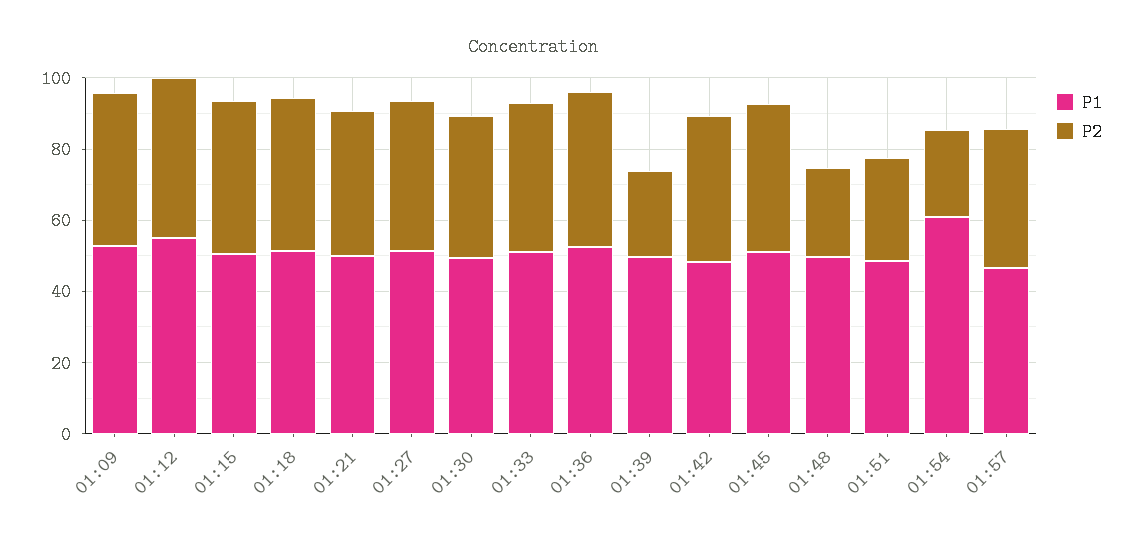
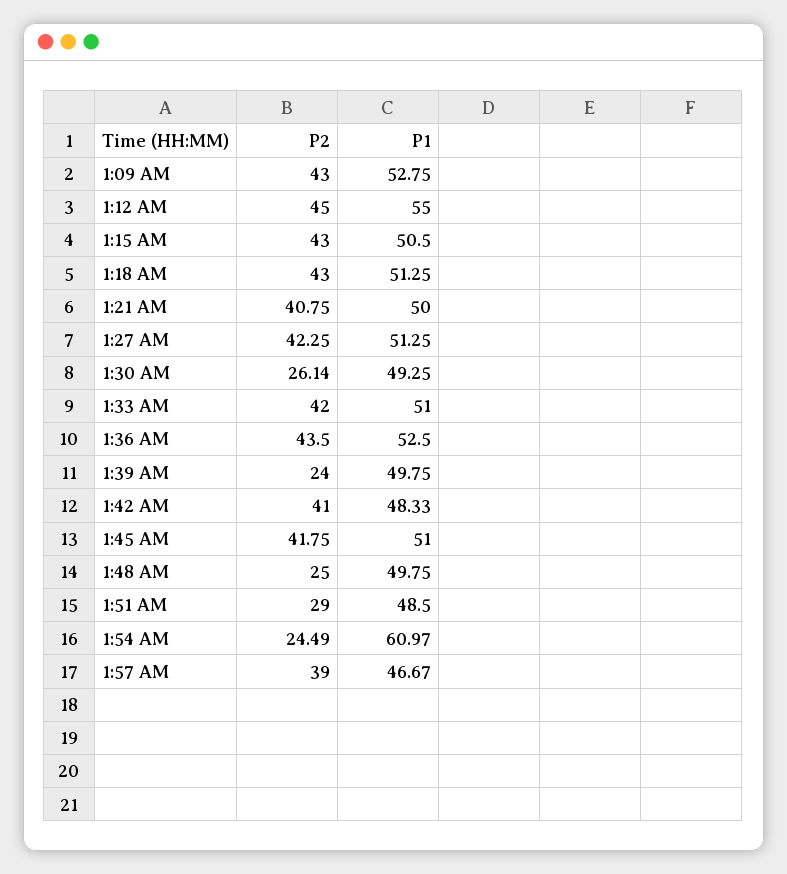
  {
    "P1": {
      "01:09": 52.75,
      "01:12": 55,
      "01:15": 50.5,
      "01:18": 51.25,
      "01:21": 50,
      "01:27": 51.25,
      "01:30": 49.25,
      "01:33": 51,
      "01:36": 52.5,
      "01:39": 49.75,
      "01:42": 48.33,
      "01:45": 51,
      "01:48": 49.75,
      "01:51": 48.5,
      "01:54": 60.97,
      "01:57": 46.67
    },
    "P2": {
      "01:09": 43,
      "01:12": 45,
      "01:15": 43,
      "01:18": 43,
      "01:21": 40.75,
      "01:27": 42.25,
-     "01:30": 40,
+     "01:30": 26.14,
      "01:33": 42,
      "01:36": 43.5,
      "01:39": 24,
      "01:42": 41,
      "01:45": 41.75,
      "01:48": 25,
      "01:51": 29,
      "01:54": 24.49,
      "01:57": 39
    }
  }

